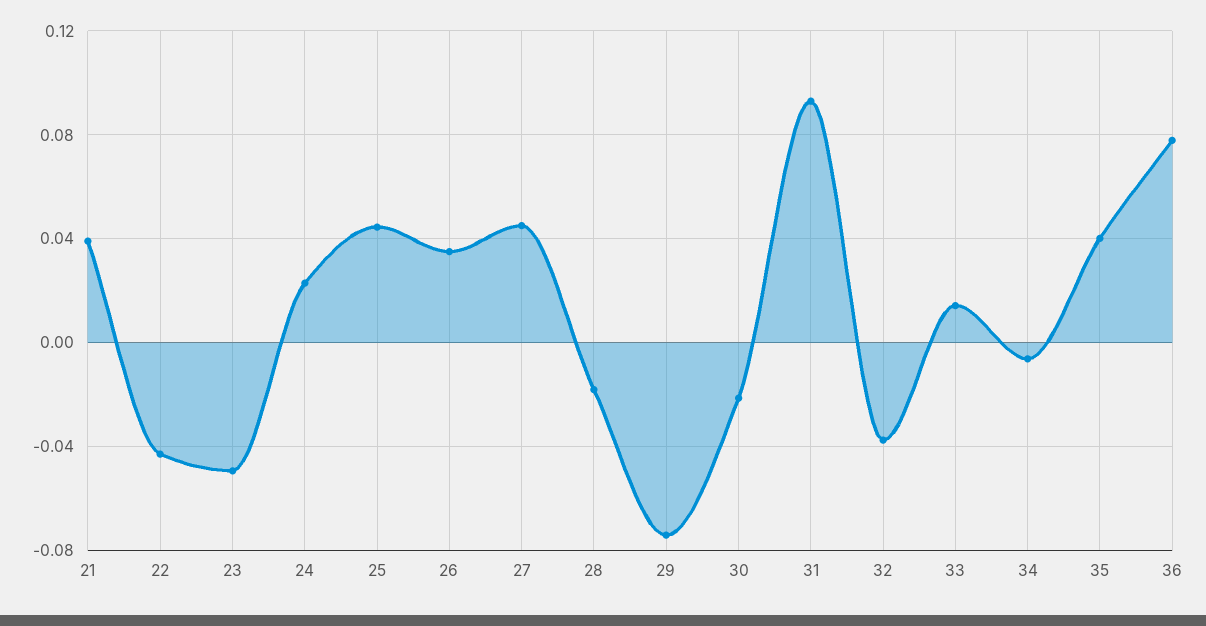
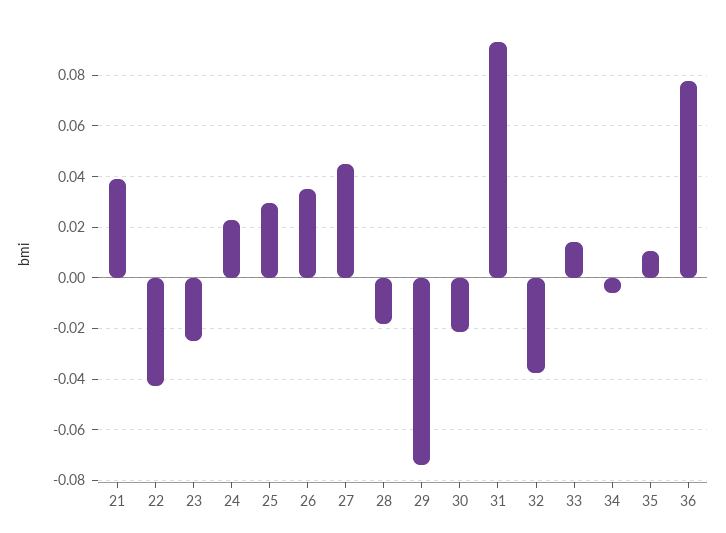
  {
    "21": 0.04,
    "22": -0.0425,
-   "23": -0.05,
+   "23": -0.025,
    "24": 0.0225,
-   "25": 0.045,
+   "25": 0.03,
    "26": 0.035,
    "27": 0.045,
    "28": -0.0175,
    "29": -0.075,
    "30": -0.0225,
    "31": 0.0925,
    "32": -0.0375,
    "33": 0.015,
    "34": -0.005,
-   "35": 0.04,
+   "35": 0.01,
    "36": 0.0775
  }

